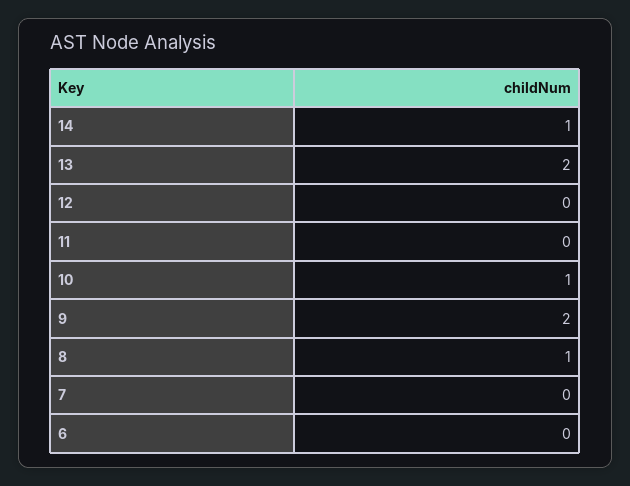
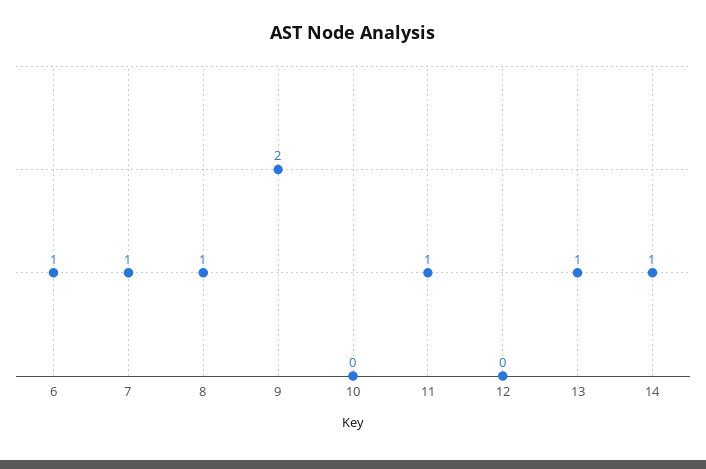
  {
    "14": 1,
-   "13": 2,
+   "13": 1,
    "12": 0,
-   "11": 0,
+   "11": 1,
-   "10": 1,
+   "10": 0,
    "9": 2,
    "8": 1,
-   "7": 0,
+   "7": 1,
-   "6": 0
+   "6": 1
  }

